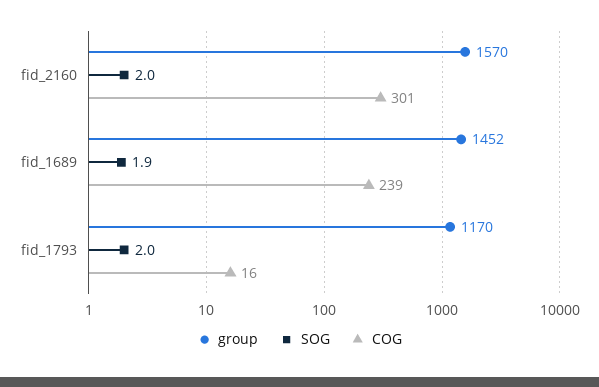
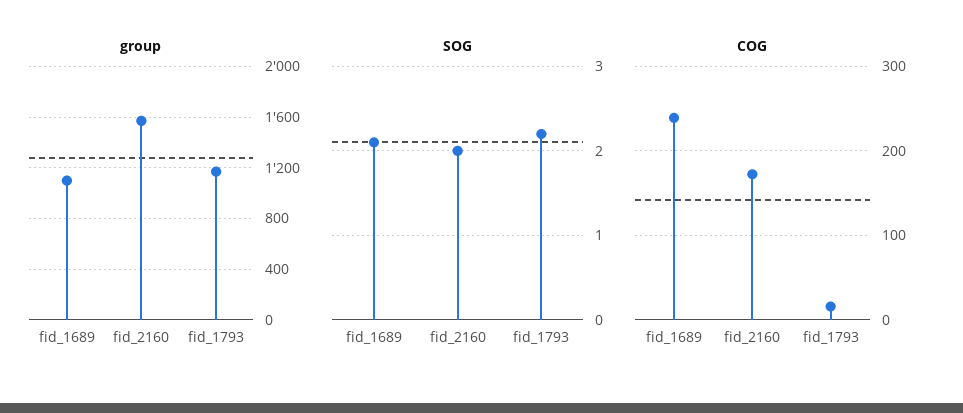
  {
    "group": {
      "fid_2160": 1570,
-     "fid_1689": 1452,
+     "fid_1689": 1100,
      "fid_1793": 1170
    },
    "SOG": {
      "fid_2160": 2,
-     "fid_1689": 1.9,
+     "fid_1689": 2.1,
-     "fid_1793": 2
+     "fid_1793": 2.2
    },
    "COG": {
-     "fid_2160": 301,
+     "fid_2160": 170,
      "fid_1689": 239,
      "fid_1793": 16
    }
  }

